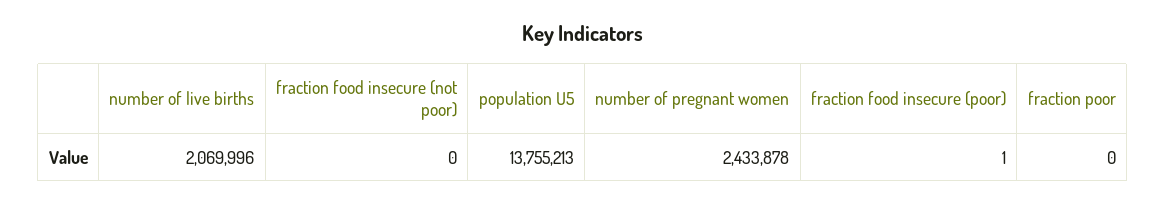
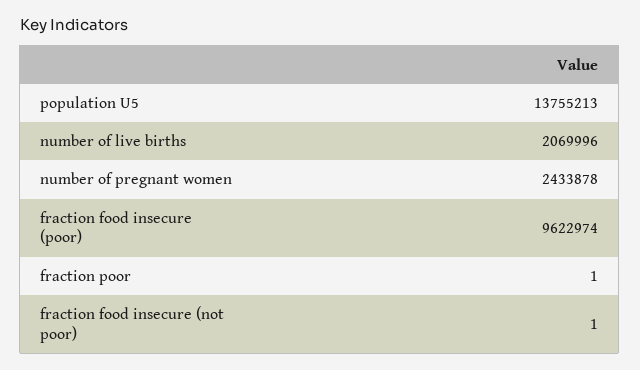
  {
    "number of live births": 2069996,
-   "fraction food insecure (not poor)": 0,
+   "fraction food insecure (not poor)": 1,
    "population U5": 13755213,
    "number of pregnant women": 2433878,
-   "fraction food insecure (poor)": 1,
+   "fraction food insecure (poor)": 9622974,
-   "fraction poor": 0
+   "fraction poor": 1
  }

